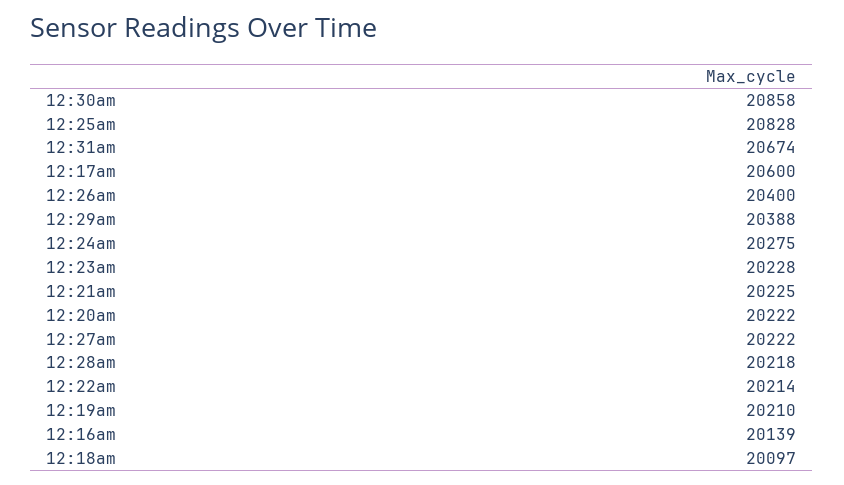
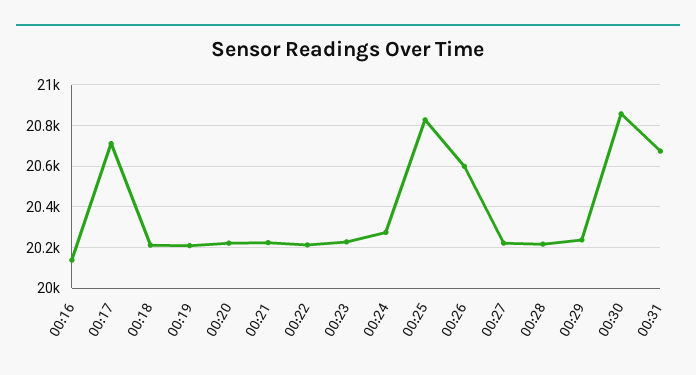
  {
    "12:30am": 20858,
    "12:25am": 20828,
    "12:31am": 20674,
-   "12:17am": 20600,
+   "12:17am": 20700,
-   "12:26am": 20400,
+   "12:26am": 20600,
-   "12:29am": 20388,
+   "12:29am": 20250,
    "12:24am": 20275,
    "12:23am": 20228,
    "12:21am": 20225,
    "12:20am": 20222,
    "12:27am": 20222,
    "12:28am": 20218,
    "12:22am": 20214,
    "12:19am": 20210,
    "12:16am": 20139,
-   "12:18am": 20097
+   "12:18am": 20200
  }

